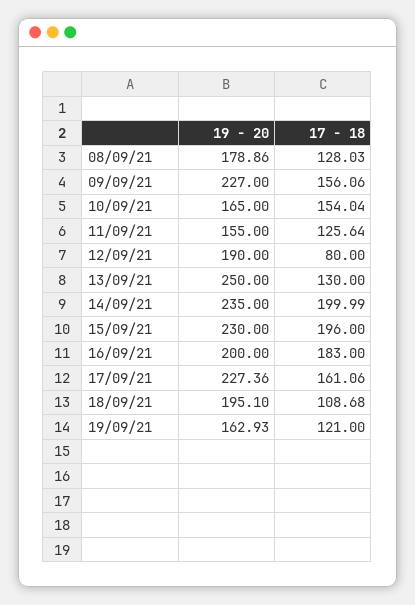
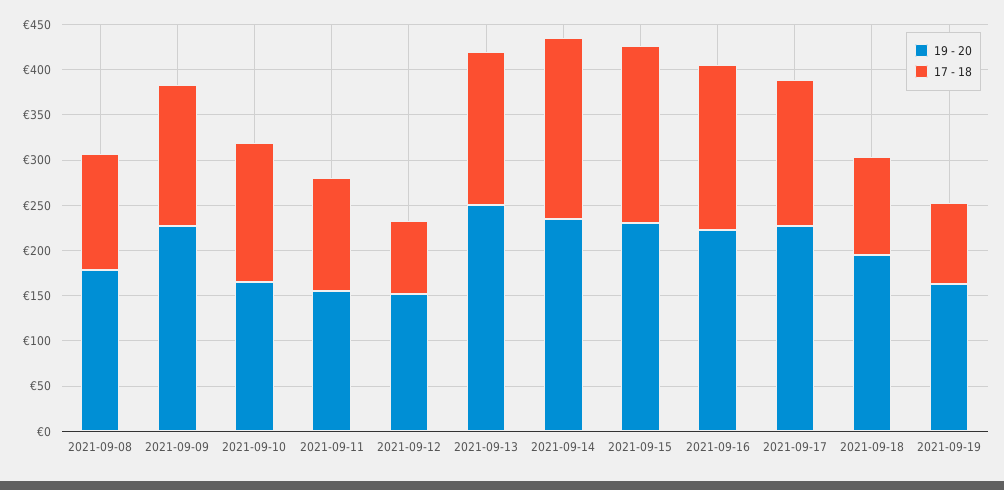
  {
    "19 - 20": {
      "08/09/21": 178.86,
      "09/09/21": 227,
      "10/09/21": 165,
      "11/09/21": 155,
-     "12/09/21": 190,
+     "12/09/21": 150,
      "13/09/21": 250,
      "14/09/21": 235,
      "15/09/21": 230,
-     "16/09/21": 200,
+     "16/09/21": 220,
      "17/09/21": 227.36,
      "18/09/21": 195.1,
      "19/09/21": 162.93
    },
    "17 - 18": {
      "08/09/21": 128.03,
      "09/09/21": 156.06,
      "10/09/21": 154.04,
      "11/09/21": 125.64,
      "12/09/21": 80,
-     "13/09/21": 130,
+     "13/09/21": 170,
      "14/09/21": 199.99,
      "15/09/21": 196,
      "16/09/21": 183,
      "17/09/21": 161.06,
      "18/09/21": 108.68,
-     "19/09/21": 121
+     "19/09/21": 90
    }
  }

